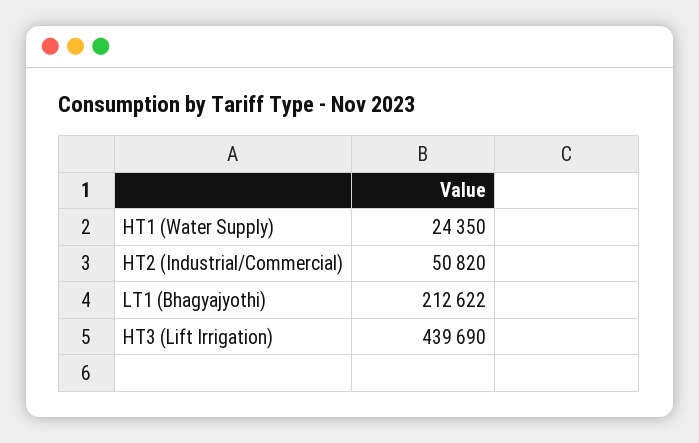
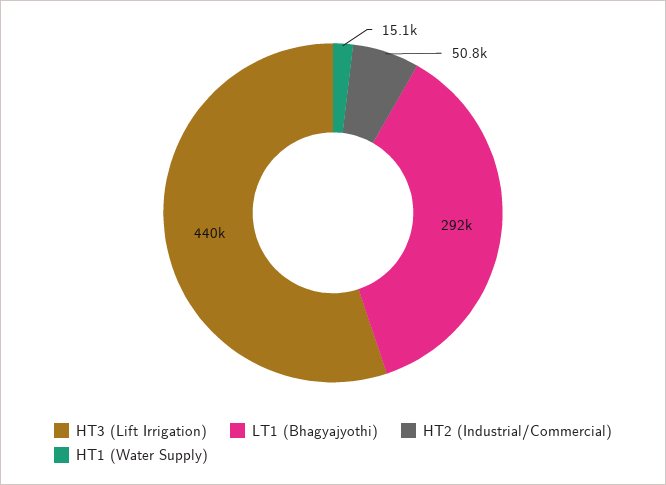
  {
-   "HT1 (Water Supply)": 24350,
+   "HT1 (Water Supply)": 15100,
    "HT2 (Industrial/Commercial)": 50820,
-   "LT1 (Bhagyajyothi)": 212622,
+   "LT1 (Bhagyajyothi)": 292000,
    "HT3 (Lift Irrigation)": 439690
  }

